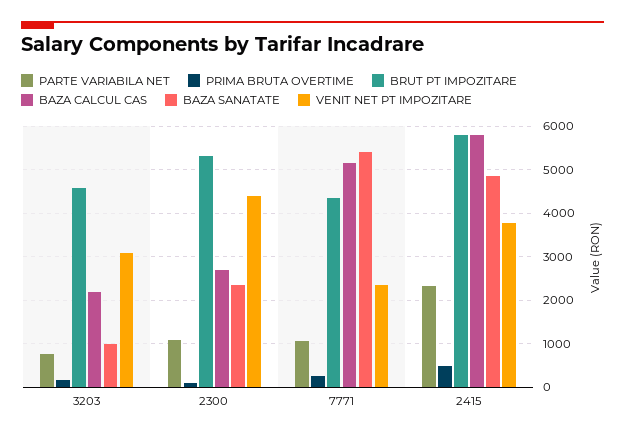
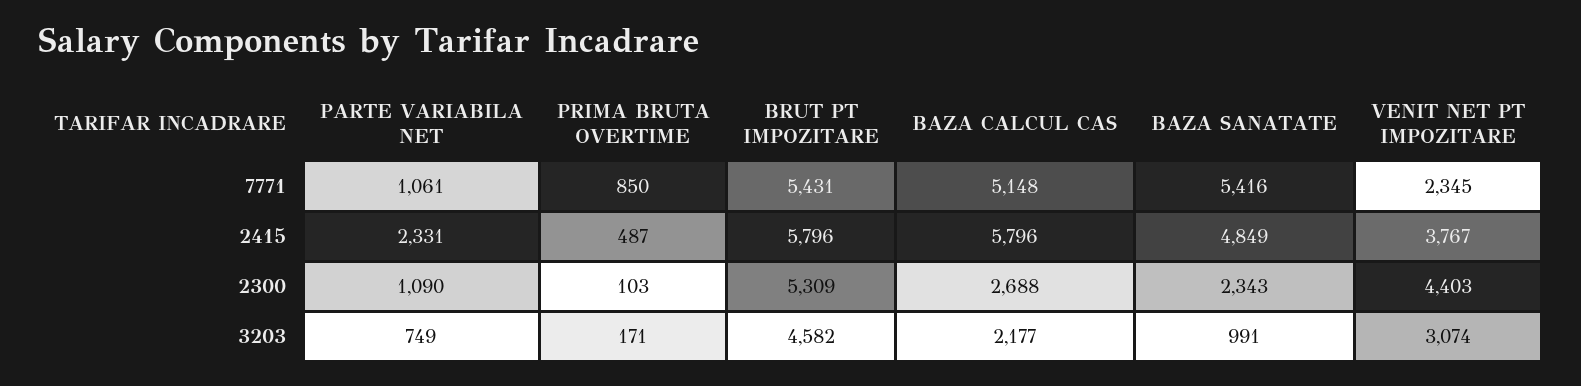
  {
    "PARTE VARIABILA NET": {
      "3203": 749,
      "2300": 1090,
      "7771": 1061,
      "2415": 2331
    },
    "PRIMA BRUTA OVERTIME": {
      "3203": 171,
      "2300": 103,
-     "7771": 200,
+     "7771": 850,
      "2415": 487
    },
    "BRUT PT IMPOZITARE": {
      "3203": 4582,
      "2300": 5309,
-     "7771": 4400,
+     "7771": 5431,
      "2415": 5796
    },
    "BAZA CALCUL CAS": {
      "3203": 2177,
      "2300": 2688,
      "7771": 5148,
      "2415": 5796
    },
    "BAZA SANATATE": {
      "3203": 991,
      "2300": 2343,
      "7771": 5416,
      "2415": 4849
    },
    "VENIT NET PT IMPOZITARE": {
      "3203": 3074,
      "2300": 4403,
      "7771": 2345,
      "2415": 3767
    }
  }

